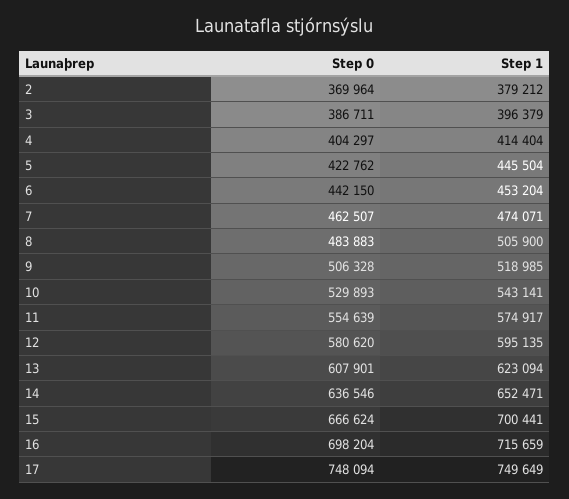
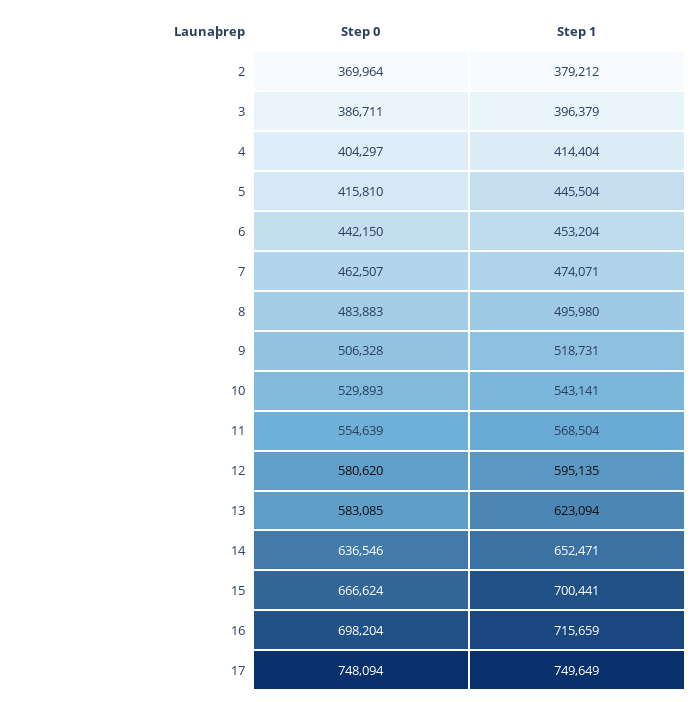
  {
    "Step 0": {
      "2": 369964,
      "3": 386711,
      "4": 404297,
-     "5": 422762,
+     "5": 415810,
      "6": 442150,
      "7": 462507,
      "8": 483883,
      "9": 506328,
      "10": 529893,
      "11": 554639,
      "12": 580620,
-     "13": 607901,
+     "13": 583085,
      "14": 636546,
      "15": 666624,
      "16": 698204,
      "17": 748094
    },
    "Step 1": {
      "2": 379212,
      "3": 396379,
      "4": 414404,
      "5": 445504,
      "6": 453204,
      "7": 474071,
-     "8": 505900,
+     "8": 495980,
-     "9": 518985,
+     "9": 518731,
      "10": 543141,
-     "11": 574917,
+     "11": 568504,
      "12": 595135,
      "13": 623094,
      "14": 652471,
      "15": 700441,
      "16": 715659,
      "17": 749649
    }
  }

